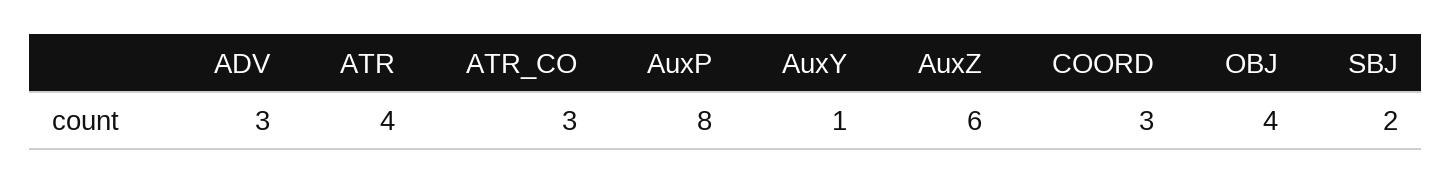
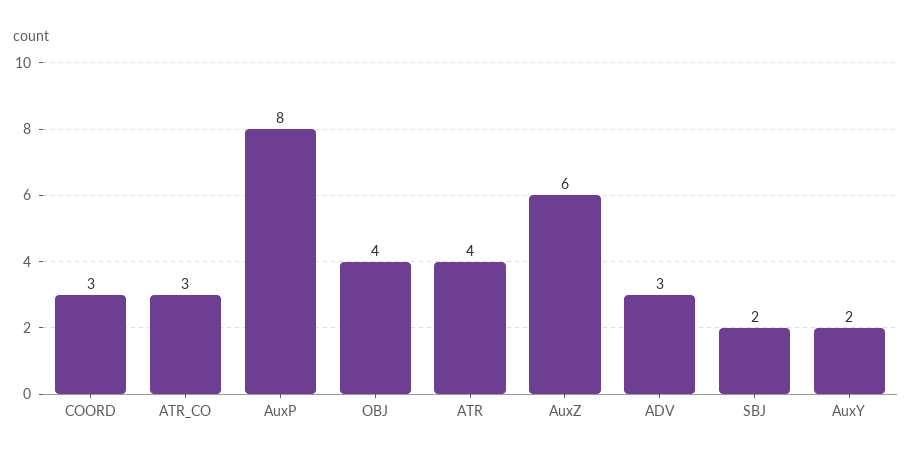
  {
    "ADV": 3,
    "ATR": 4,
    "ATR_CO": 3,
    "AuxP": 8,
-   "AuxY": 1,
+   "AuxY": 2,
    "AuxZ": 6,
    "COORD": 3,
    "OBJ": 4,
    "SBJ": 2
  }

